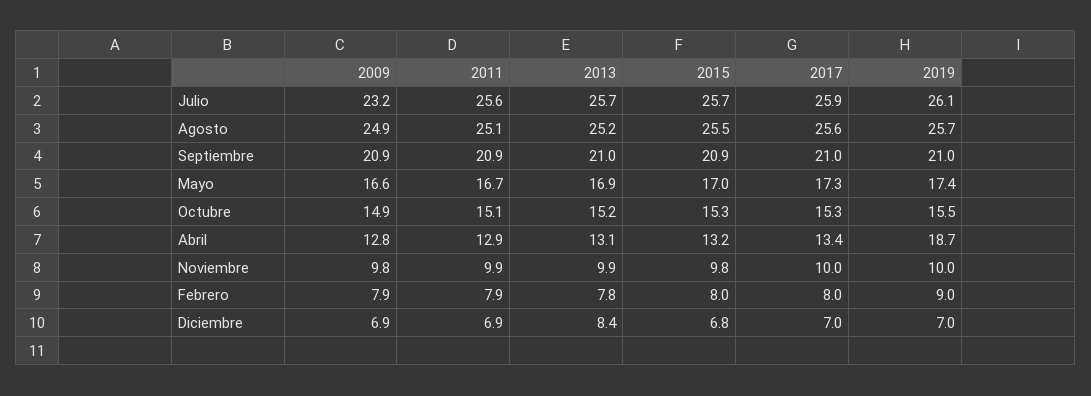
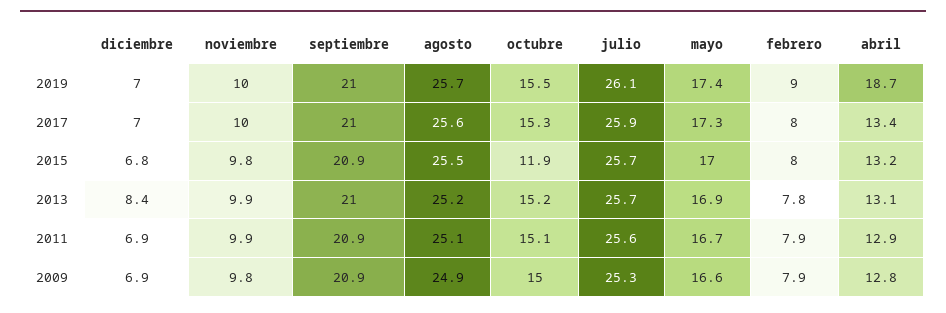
  {
    "2009": {
-     "Julio": 23.2,
+     "Julio": 25.3,
      "Agosto": 24.9,
      "Septiembre": 20.9,
      "Mayo": 16.6,
-     "Octubre": 14.9,
+     "Octubre": 15,
      "Abril": 12.8,
      "Noviembre": 9.8,
      "Febrero": 7.9,
      "Diciembre": 6.9
    },
    "2011": {
      "Julio": 25.6,
      "Agosto": 25.1,
      "Septiembre": 20.9,
      "Mayo": 16.7,
      "Octubre": 15.1,
      "Abril": 12.9,
      "Noviembre": 9.9,
      "Febrero": 7.9,
      "Diciembre": 6.9
    },
    "2013": {
      "Julio": 25.7,
      "Agosto": 25.2,
      "Septiembre": 21,
      "Mayo": 16.9,
      "Octubre": 15.2,
      "Abril": 13.1,
      "Noviembre": 9.9,
      "Febrero": 7.8,
      "Diciembre": 8.4
    },
    "2015": {
      "Julio": 25.7,
      "Agosto": 25.5,
      "Septiembre": 20.9,
      "Mayo": 17,
-     "Octubre": 15.3,
+     "Octubre": 11.9,
      "Abril": 13.2,
      "Noviembre": 9.8,
      "Febrero": 8,
      "Diciembre": 6.8
    },
    "2017": {
      "Julio": 25.9,
      "Agosto": 25.6,
      "Septiembre": 21,
      "Mayo": 17.3,
      "Octubre": 15.3,
      "Abril": 13.4,
      "Noviembre": 10,
      "Febrero": 8,
      "Diciembre": 7
    },
    "2019": {
      "Julio": 26.1,
      "Agosto": 25.7,
      "Septiembre": 21,
      "Mayo": 17.4,
      "Octubre": 15.5,
      "Abril": 18.7,
      "Noviembre": 10,
      "Febrero": 9,
      "Diciembre": 7
    }
  }

